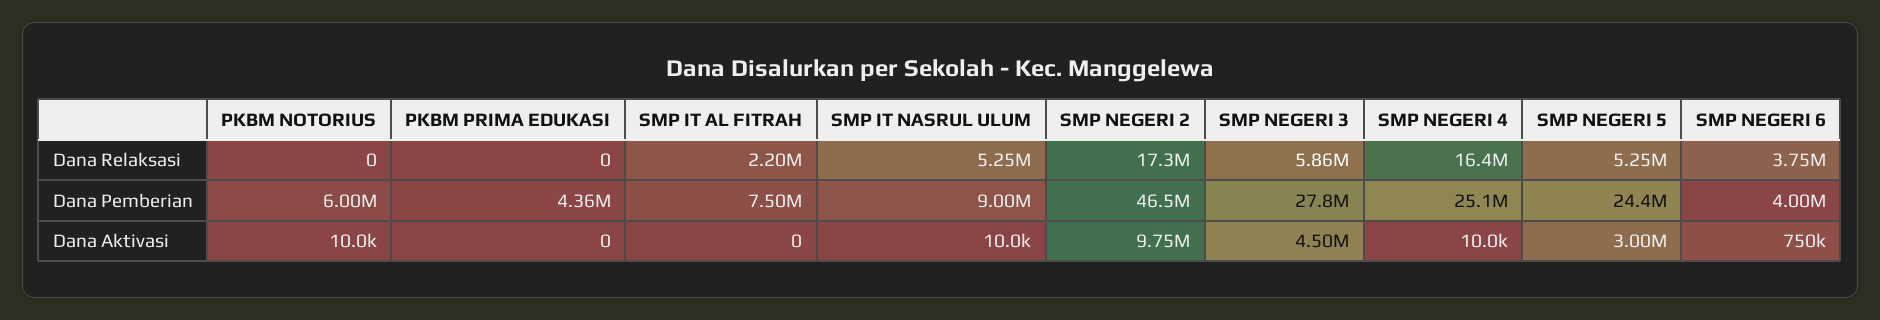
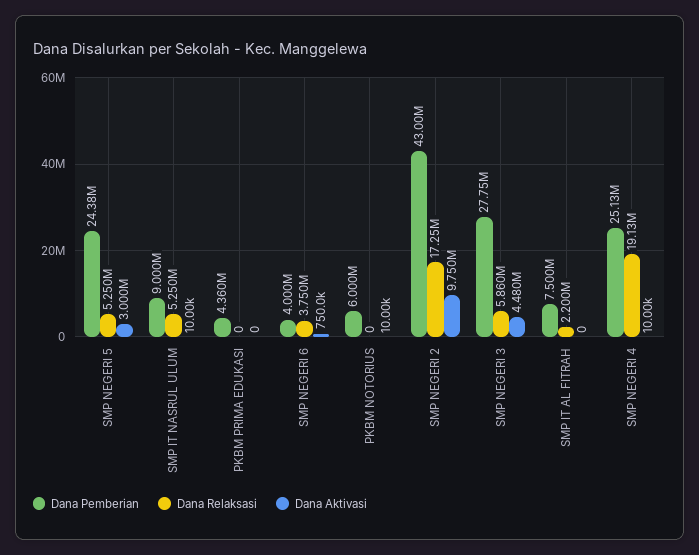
  {
    "Dana Relaksasi": {
      "PKBM NOTORIUS": 0,
      "PKBM PRIMA EDUKASI": 0,
      "SMP IT AL FITRAH": 2200000,
      "SMP IT NASRUL ULUM": 5250000,
      "SMP NEGERI 2": 17250000,
      "SMP NEGERI 3": 5860000,
-     "SMP NEGERI 4": 16400000,
+     "SMP NEGERI 4": 19130000,
      "SMP NEGERI 5": 5250000,
      "SMP NEGERI 6": 3750000
    },
    "Dana Pemberian": {
      "PKBM NOTORIUS": 6000000,
      "PKBM PRIMA EDUKASI": 4360000,
      "SMP IT AL FITRAH": 7500000,
      "SMP IT NASRUL ULUM": 9000000,
-     "SMP NEGERI 2": 46500000,
+     "SMP NEGERI 2": 43000000,
      "SMP NEGERI 3": 27750000,
      "SMP NEGERI 4": 25130000,
      "SMP NEGERI 5": 24380000,
      "SMP NEGERI 6": 4000000
    },
    "Dana Aktivasi": {
      "PKBM NOTORIUS": 10000,
      "PKBM PRIMA EDUKASI": 0,
      "SMP IT AL FITRAH": 0,
      "SMP IT NASRUL ULUM": 10000,
      "SMP NEGERI 2": 9750000,
-     "SMP NEGERI 3": 4500000,
+     "SMP NEGERI 3": 4480000,
      "SMP NEGERI 4": 10000,
      "SMP NEGERI 5": 3000000,
      "SMP NEGERI 6": 750000
    }
  }

